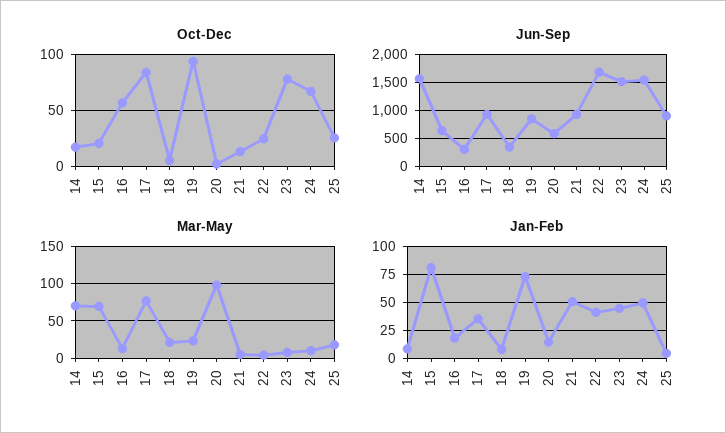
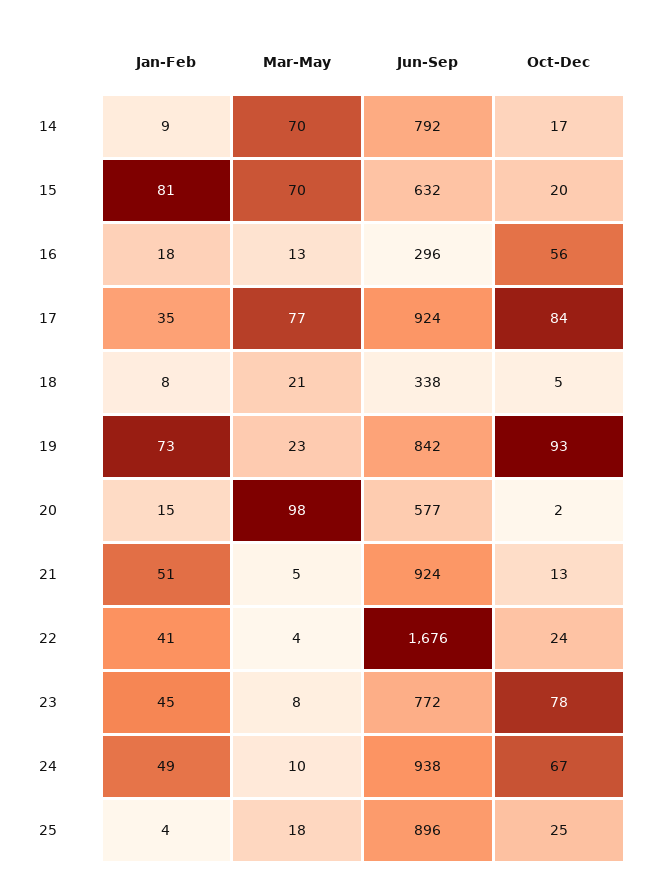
  {
    "Oct-Dec": {
      "14": 17,
      "15": 20,
      "16": 56,
      "17": 84,
      "18": 5,
      "19": 93,
      "20": 2,
      "21": 13,
      "22": 24,
      "23": 78,
      "24": 67,
      "25": 25
    },
    "Jun-Sep": {
-     "14": 1500,
+     "14": 792,
      "15": 632,
      "16": 296,
      "17": 924,
      "18": 338,
      "19": 842,
      "20": 577,
      "21": 924,
      "22": 1676,
-     "23": 1500,
+     "23": 772,
-     "24": 1500,
+     "24": 938,
      "25": 896
    },
    "Mar-May": {
      "14": 70,
      "15": 70,
      "16": 13,
      "17": 77,
      "18": 21,
      "19": 23,
      "20": 98,
      "21": 5,
      "22": 4,
      "23": 8,
      "24": 10,
      "25": 18
    },
    "Jan-Feb": {
      "14": 9,
      "15": 81,
      "16": 18,
      "17": 35,
      "18": 8,
      "19": 73,
      "20": 15,
      "21": 51,
      "22": 41,
      "23": 45,
      "24": 49,
      "25": 4
    }
  }

